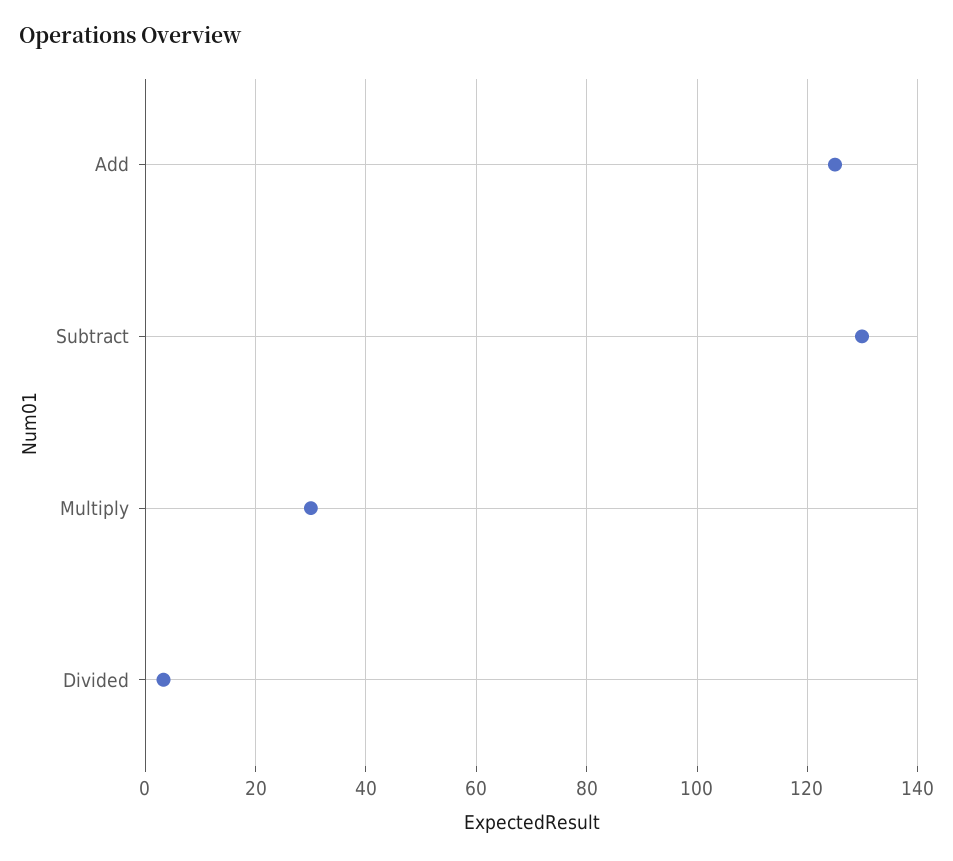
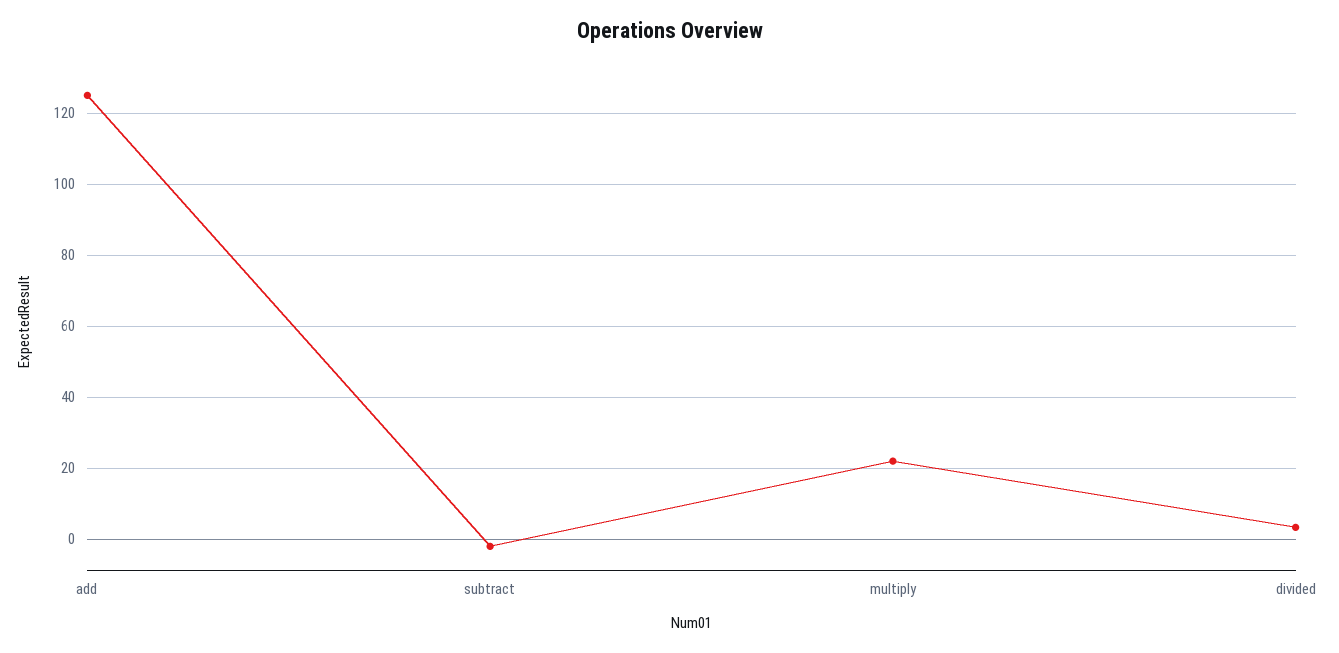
  {
    "Add": 126,
-   "Subtract": 130,
+   "Subtract": -2,
-   "Multiply": 30,
+   "Multiply": 22,
    "Divided": 4
  }

